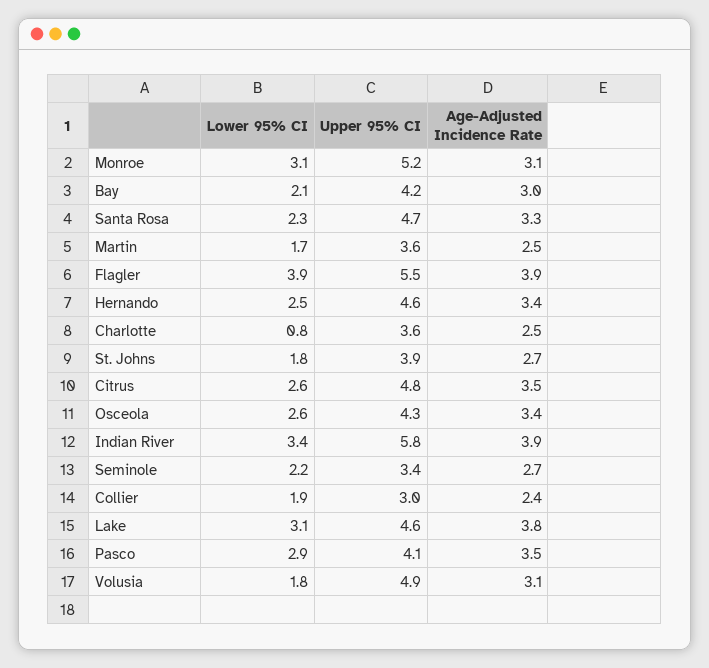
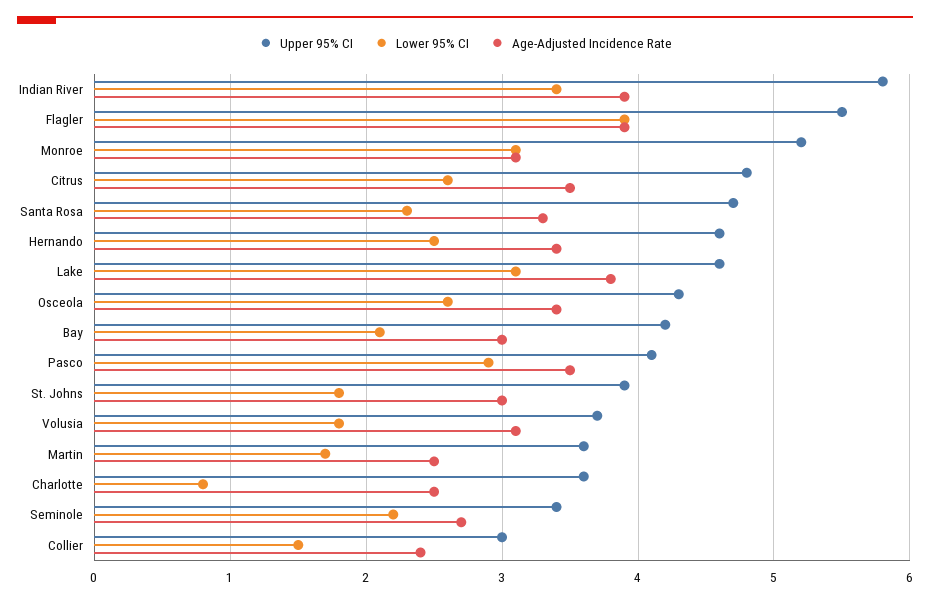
  {
    "Lower 95% CI": {
      "Monroe": 3.1,
      "Bay": 2.1,
      "Santa Rosa": 2.3,
      "Martin": 1.7,
      "Flagler": 3.9,
      "Hernando": 2.5,
      "Charlotte": 0.8,
      "St. Johns": 1.8,
      "Citrus": 2.6,
      "Osceola": 2.6,
      "Indian River": 3.4,
      "Seminole": 2.2,
-     "Collier": 1.9,
+     "Collier": 1.5,
      "Lake": 3.1,
      "Pasco": 2.9,
      "Volusia": 1.8
    },
    "Upper 95% CI": {
      "Monroe": 5.2,
      "Bay": 4.2,
      "Santa Rosa": 4.7,
      "Martin": 3.6,
      "Flagler": 5.5,
      "Hernando": 4.6,
      "Charlotte": 3.6,
      "St. Johns": 3.9,
      "Citrus": 4.8,
      "Osceola": 4.3,
      "Indian River": 5.8,
      "Seminole": 3.4,
      "Collier": 3,
      "Lake": 4.6,
      "Pasco": 4.1,
-     "Volusia": 4.9
+     "Volusia": 3.7
    },
    "Age-Adjusted Incidence Rate": {
      "Monroe": 3.1,
      "Bay": 3,
      "Santa Rosa": 3.3,
      "Martin": 2.5,
      "Flagler": 3.9,
      "Hernando": 3.4,
      "Charlotte": 2.5,
-     "St. Johns": 2.7,
+     "St. Johns": 3,
      "Citrus": 3.5,
      "Osceola": 3.4,
      "Indian River": 3.9,
      "Seminole": 2.7,
      "Collier": 2.4,
      "Lake": 3.8,
      "Pasco": 3.5,
      "Volusia": 3.1
    }
  }

